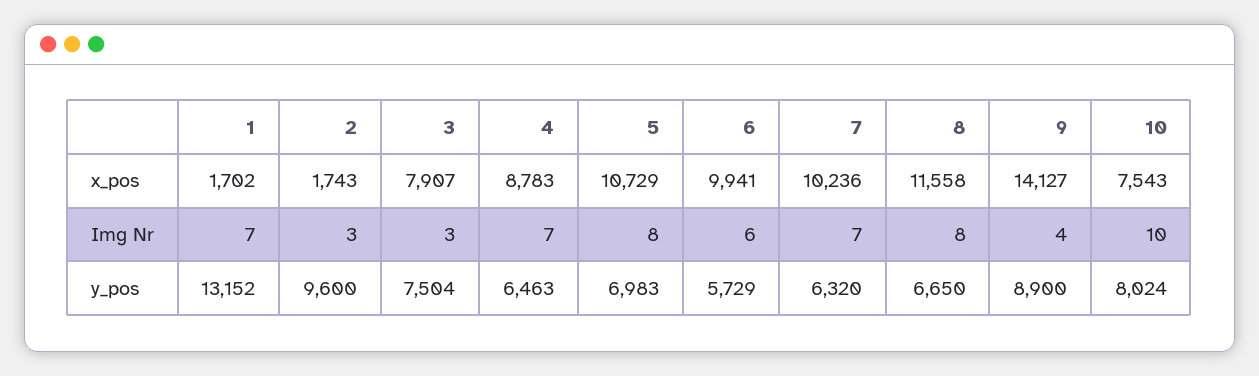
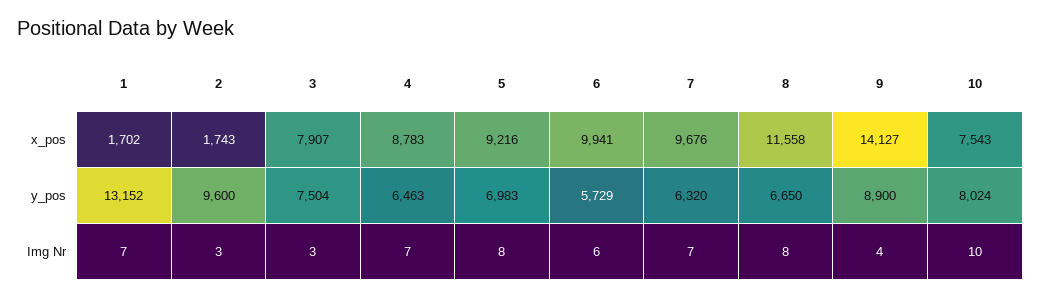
  {
    "1": {
      "x_pos": 1702,
      "Img Nr": 7,
      "y_pos": 13152
    },
    "2": {
      "x_pos": 1743,
      "Img Nr": 3,
      "y_pos": 9600
    },
    "3": {
      "x_pos": 7907,
      "Img Nr": 3,
      "y_pos": 7504
    },
    "4": {
      "x_pos": 8783,
      "Img Nr": 7,
      "y_pos": 6463
    },
    "5": {
-     "x_pos": 10729,
+     "x_pos": 9216,
      "Img Nr": 8,
      "y_pos": 6983
    },
    "6": {
      "x_pos": 9941,
      "Img Nr": 6,
      "y_pos": 5729
    },
    "7": {
-     "x_pos": 10236,
+     "x_pos": 9676,
      "Img Nr": 7,
      "y_pos": 6320
    },
    "8": {
      "x_pos": 11558,
      "Img Nr": 8,
      "y_pos": 6650
    },
    "9": {
      "x_pos": 14127,
      "Img Nr": 4,
      "y_pos": 8900
    },
    "10": {
      "x_pos": 7543,
      "Img Nr": 10,
      "y_pos": 8024
    }
  }

